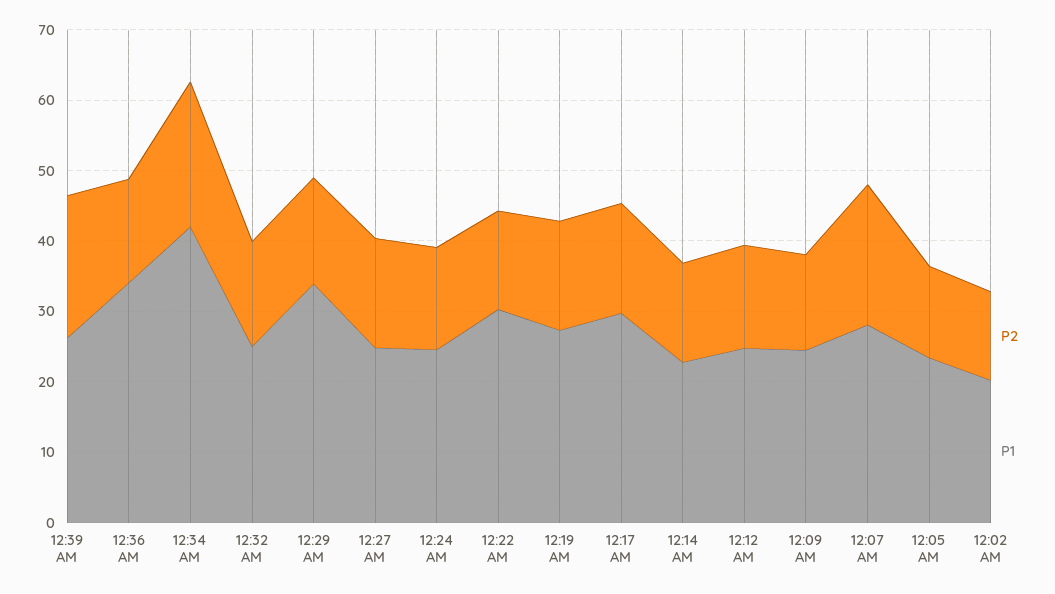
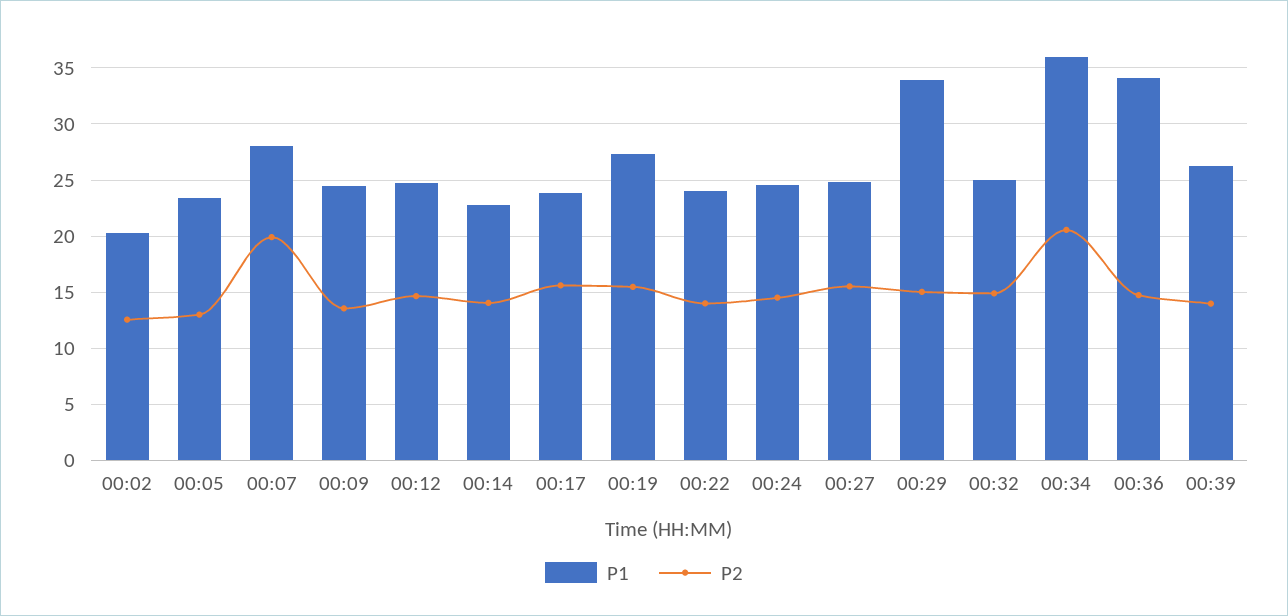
  {
    "P2": {
-     "12:39 AM": 20,
+     "12:39 AM": 14,
      "12:36 AM": 15,
      "12:34 AM": 21,
      "12:32 AM": 15,
      "12:29 AM": 15,
      "12:27 AM": 16,
      "12:24 AM": 15,
      "12:22 AM": 14,
      "12:19 AM": 15,
      "12:17 AM": 16,
      "12:14 AM": 14,
      "12:12 AM": 15,
      "12:09 AM": 14,
      "12:07 AM": 20,
      "12:05 AM": 13,
      "12:02 AM": 13
    },
    "P1": {
      "12:39 AM": 26,
      "12:36 AM": 34,
-     "12:34 AM": 42,
+     "12:34 AM": 36,
      "12:32 AM": 25,
      "12:29 AM": 34,
      "12:27 AM": 25,
      "12:24 AM": 25,
-     "12:22 AM": 30,
+     "12:22 AM": 24,
      "12:19 AM": 27,
-     "12:17 AM": 30,
+     "12:17 AM": 24,
      "12:14 AM": 23,
      "12:12 AM": 25,
      "12:09 AM": 25,
      "12:07 AM": 28,
      "12:05 AM": 23,
      "12:02 AM": 20
    }
  }

